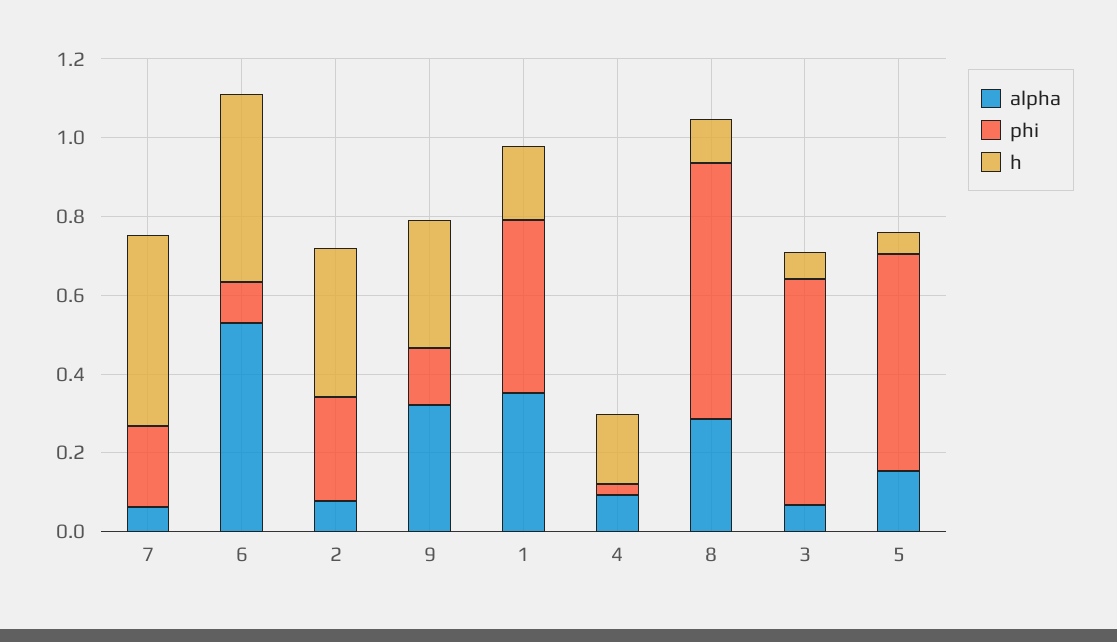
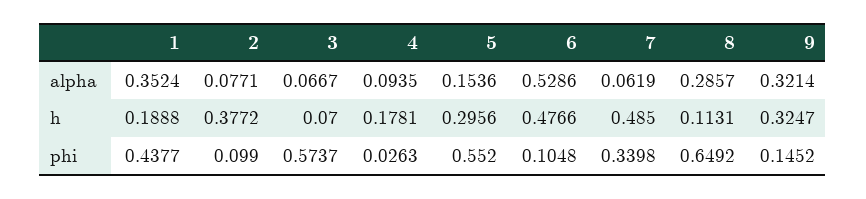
  {
    "alpha": {
      "7": 0.0619,
      "6": 0.5286,
      "2": 0.0771,
      "9": 0.3214,
      "1": 0.3524,
      "4": 0.0935,
      "8": 0.2857,
      "3": 0.0667,
      "5": 0.1536
    },
    "phi": {
-     "7": 0.2,
+     "7": 0.3398,
      "6": 0.1048,
-     "2": 0.25,
+     "2": 0.099,
      "9": 0.1452,
      "1": 0.4377,
      "4": 0.0263,
      "8": 0.6492,
      "3": 0.5737,
      "5": 0.552
    },
    "h": {
      "7": 0.485,
      "6": 0.4766,
      "2": 0.3772,
      "9": 0.3247,
      "1": 0.1888,
      "4": 0.1781,
      "8": 0.1131,
      "3": 0.07,
-     "5": 0.05
+     "5": 0.2956
    }
  }

